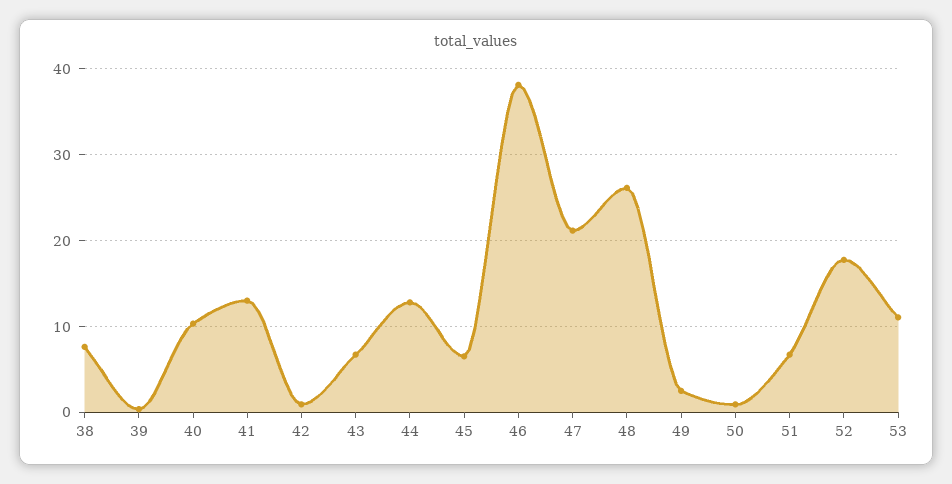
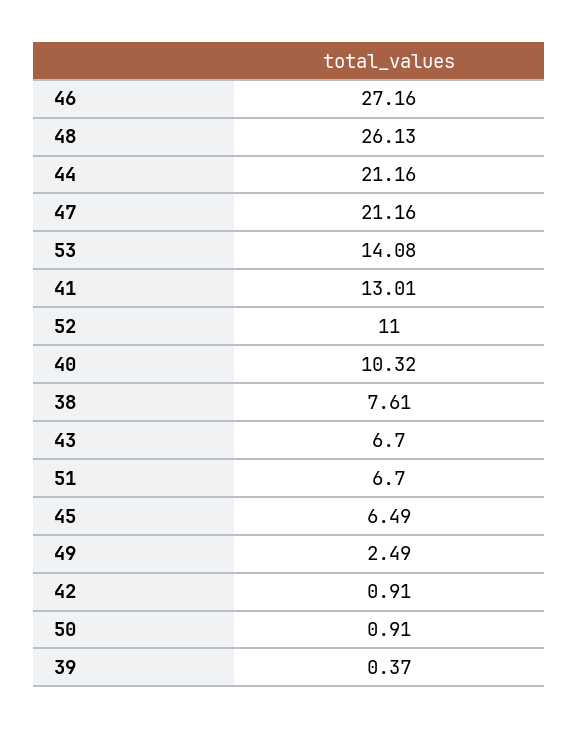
  {
    "38": 7.61,
    "39": 0.37,
    "40": 10.32,
    "41": 13.01,
    "42": 0.91,
    "43": 6.7,
-   "44": 13,
+   "44": 21.16,
    "45": 6.49,
-   "46": 38,
+   "46": 27.16,
    "47": 21.16,
    "48": 26.13,
    "49": 2.49,
    "50": 0.91,
    "51": 6.7,
-   "52": 18,
+   "52": 11,
-   "53": 11
+   "53": 14.08
  }

